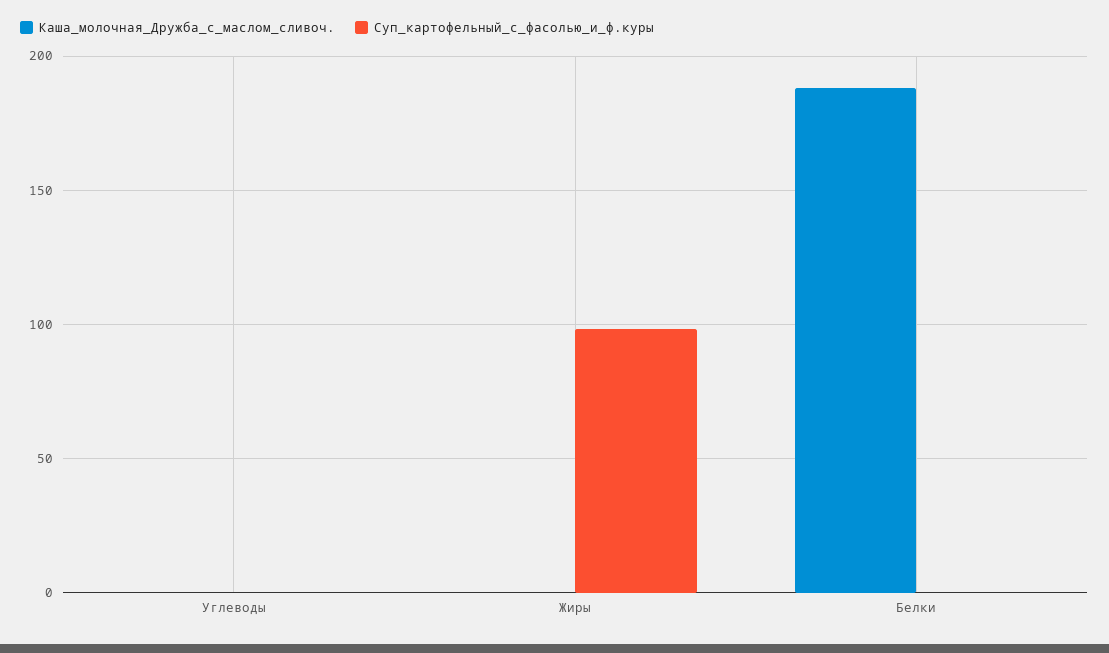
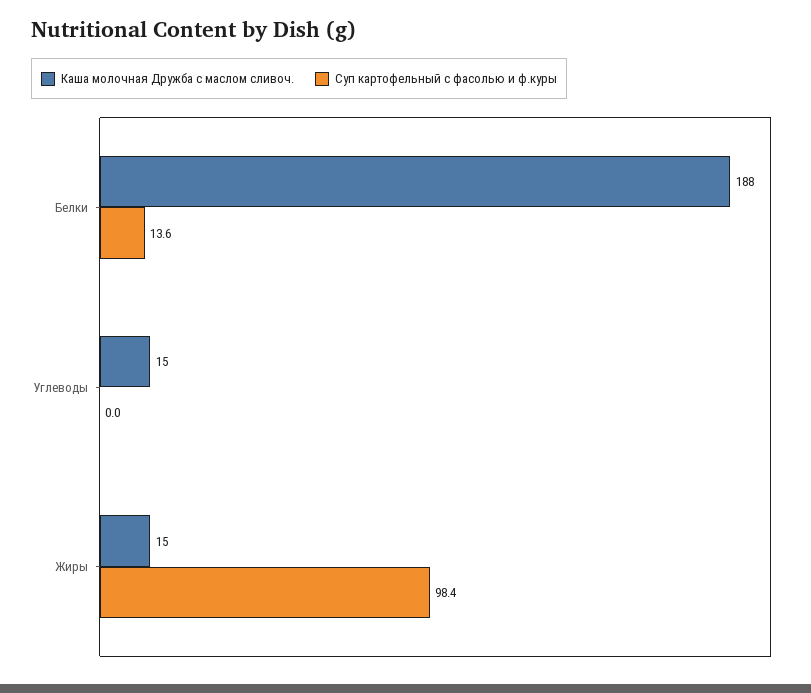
  {
    "Каша_молочная_Дружба_с_маслом_сливоч.": {
-     "Углеводы": 0,
+     "Углеводы": 15,
-     "Жиры": 0,
+     "Жиры": 15,
      "Белки": 188
    },
    "Суп_картофельный_с_фасолью_и_ф.куры": {
      "Углеводы": 0,
      "Жиры": 98.4,
-     "Белки": 0
+     "Белки": 13.6
    }
  }

